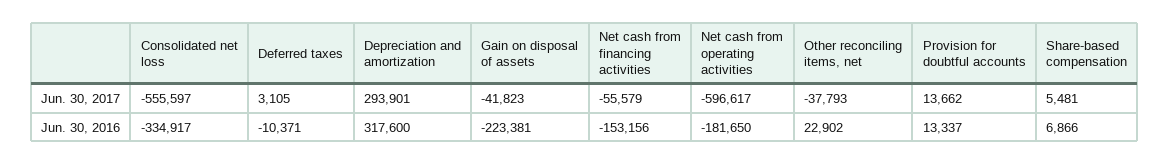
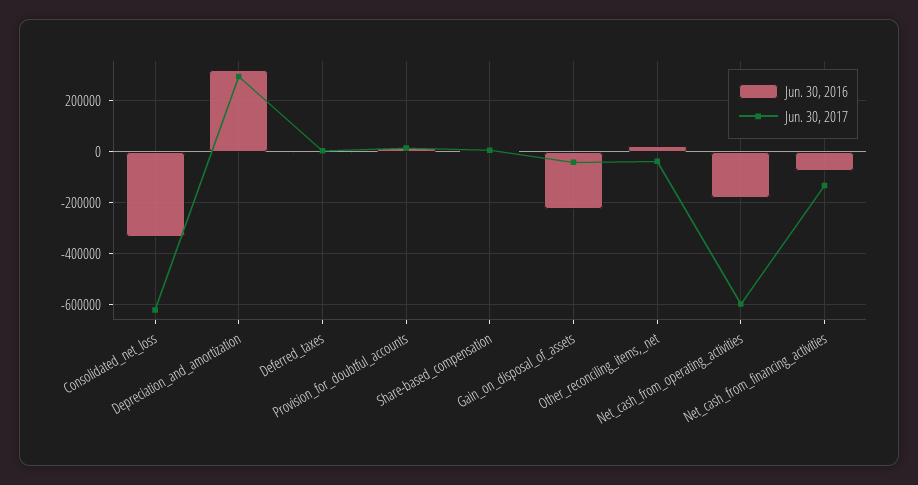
  {
    "Jun. 30, 2017": {
-     "Consolidated net loss": -555597,
+     "Consolidated net loss": -625000,
      "Deferred taxes": 3105,
      "Depreciation and amortization": 293901,
      "Gain on disposal of assets": -41823,
-     "Net cash from financing activities": -55579,
+     "Net cash from financing activities": -125000,
      "Net cash from operating activities": -596617,
      "Other reconciling items, net": -37793,
      "Provision for doubtful accounts": 13662,
      "Share-based compensation": 5481
    },
    "Jun. 30, 2016": {
      "Consolidated net loss": -334917,
      "Deferred taxes": -10371,
      "Depreciation and amortization": 317600,
      "Gain on disposal of assets": -223381,
-     "Net cash from financing activities": -153156,
+     "Net cash from financing activities": -75000,
      "Net cash from operating activities": -181650,
      "Other reconciling items, net": 22902,
      "Provision for doubtful accounts": 13337,
      "Share-based compensation": 6866
    }
  }

